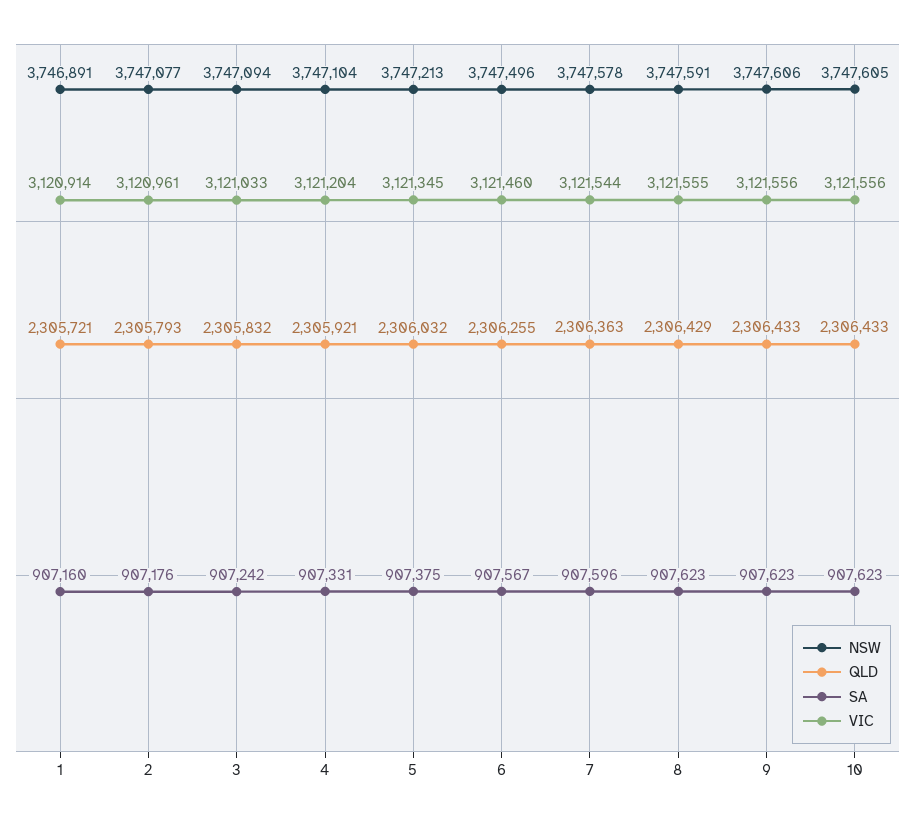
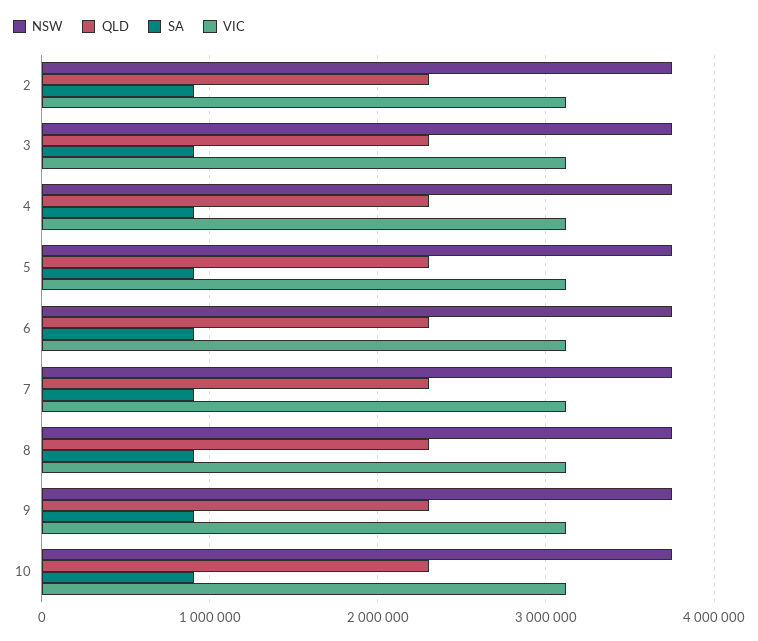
  {
    "NSW": {
-     "1": 3746891,
      "2": 3747077,
      "3": 3747094,
      "4": 3747104,
      "5": 3747213,
      "6": 3747496,
      "7": 3747578,
      "8": 3747591,
      "9": 3747606,
      "10": 3747605
    },
    "QLD": {
-     "1": 2305721,
      "2": 2305793,
      "3": 2305832,
      "4": 2305921,
      "5": 2306032,
      "6": 2306255,
      "7": 2306363,
      "8": 2306429,
      "9": 2306433,
      "10": 2306433
    },
    "SA": {
-     "1": 907160,
      "2": 907176,
      "3": 907242,
      "4": 907331,
      "5": 907375,
      "6": 907567,
      "7": 907596,
      "8": 907623,
      "9": 907623,
      "10": 907623
    },
    "VIC": {
-     "1": 3120914,
      "2": 3120961,
      "3": 3121033,
      "4": 3121204,
      "5": 3121345,
      "6": 3121460,
      "7": 3121544,
      "8": 3121555,
      "9": 3121556,
      "10": 3121556
    }
  }

